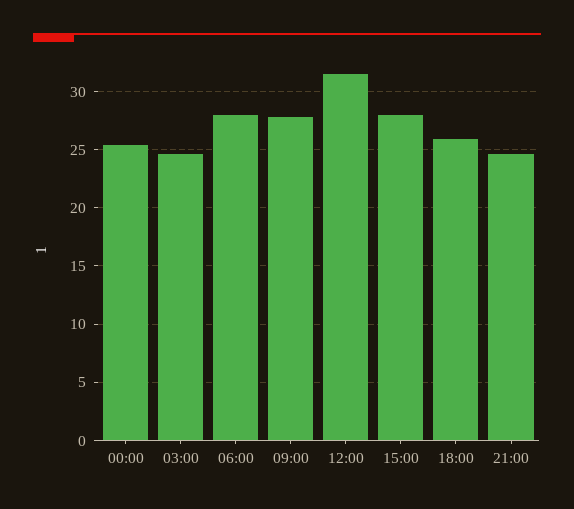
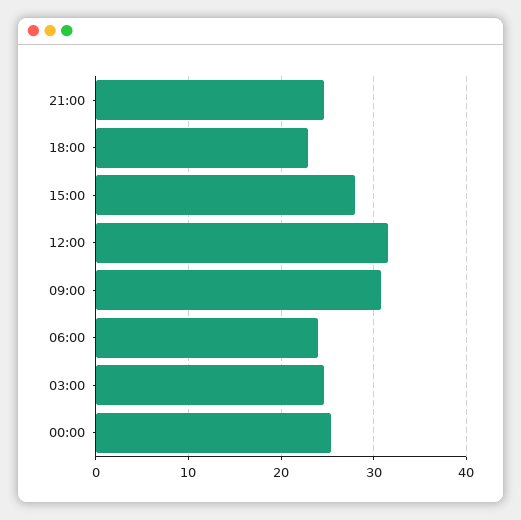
  {
    "00:00": 25,
    "03:00": 25,
-   "06:00": 28,
+   "06:00": 24,
-   "09:00": 28,
+   "09:00": 31,
    "12:00": 32,
    "15:00": 28,
-   "18:00": 26,
+   "18:00": 23,
    "21:00": 25
  }

